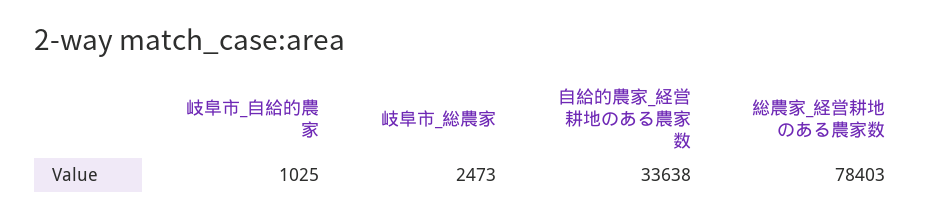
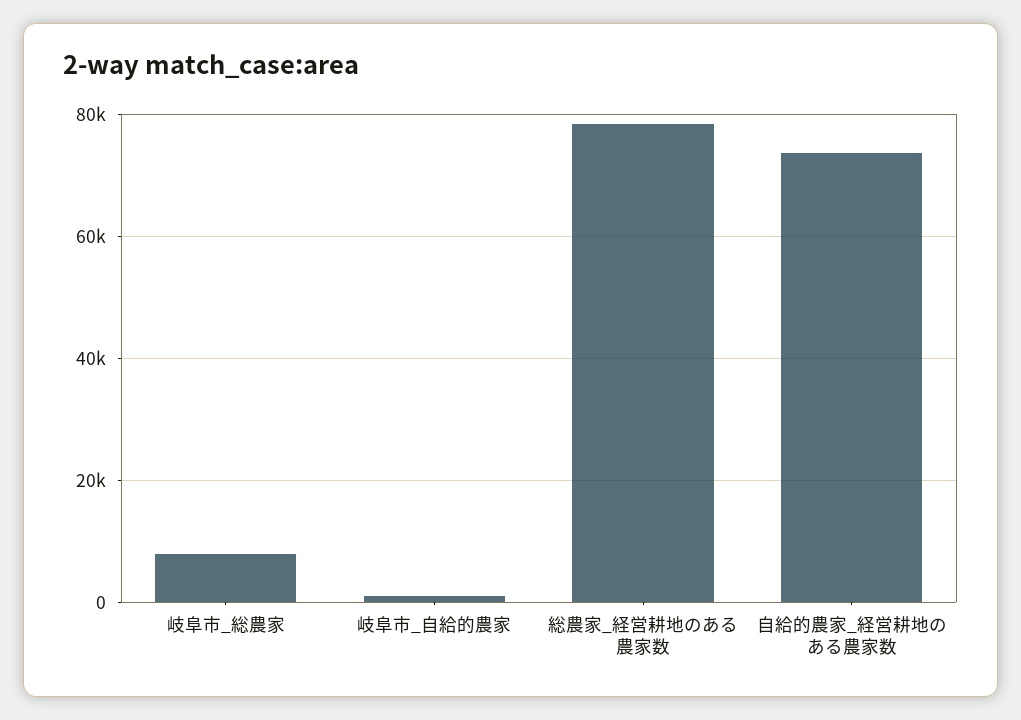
  {
    "岐阜市_自給的農家": 1025,
-   "岐阜市_総農家": 2473,
+   "岐阜市_総農家": 8000,
-   "自給的農家_経営耕地のある農家数": 33638,
+   "自給的農家_経営耕地のある農家数": 74000,
    "総農家_経営耕地のある農家数": 78403
  }

